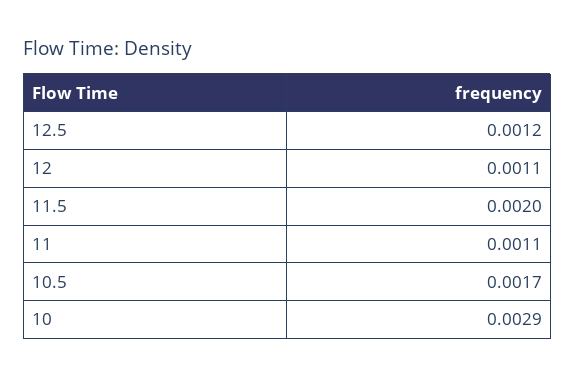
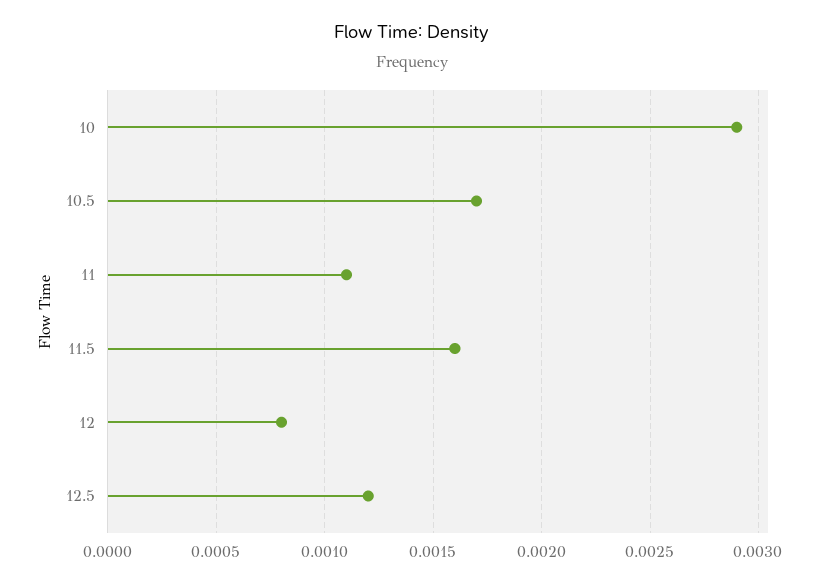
  {
    "12.5": 0.0012,
-   "12": 0.0011,
+   "12": 0.0008,
-   "11.5": 0.002,
+   "11.5": 0.0016,
    "11": 0.0011,
    "10.5": 0.0017,
    "10": 0.0029
  }

